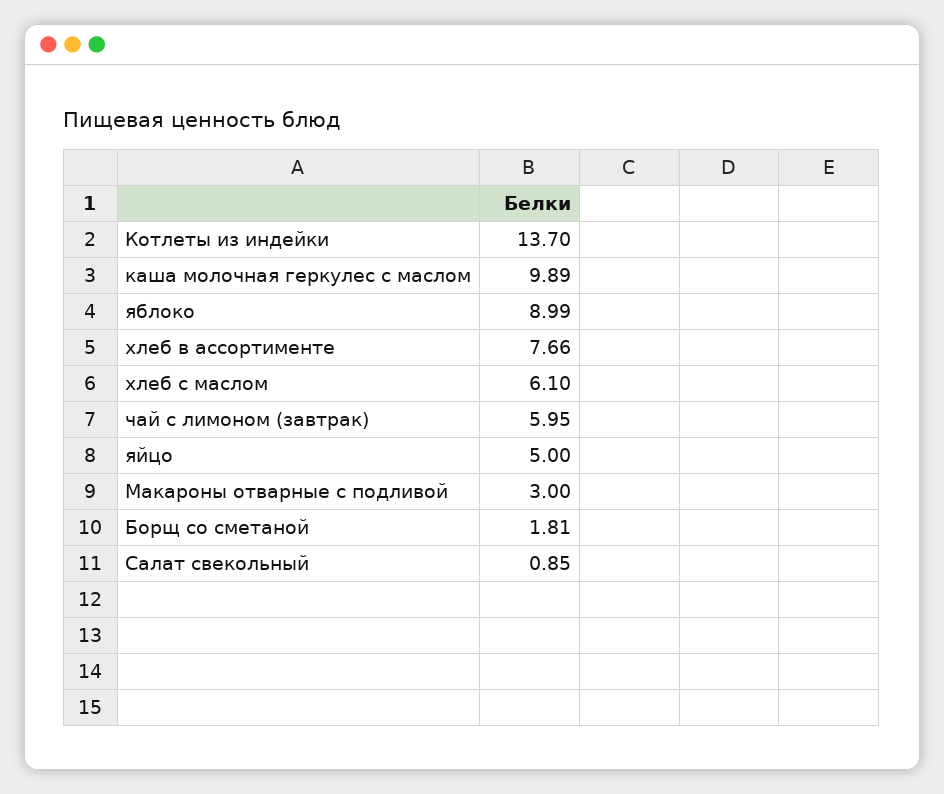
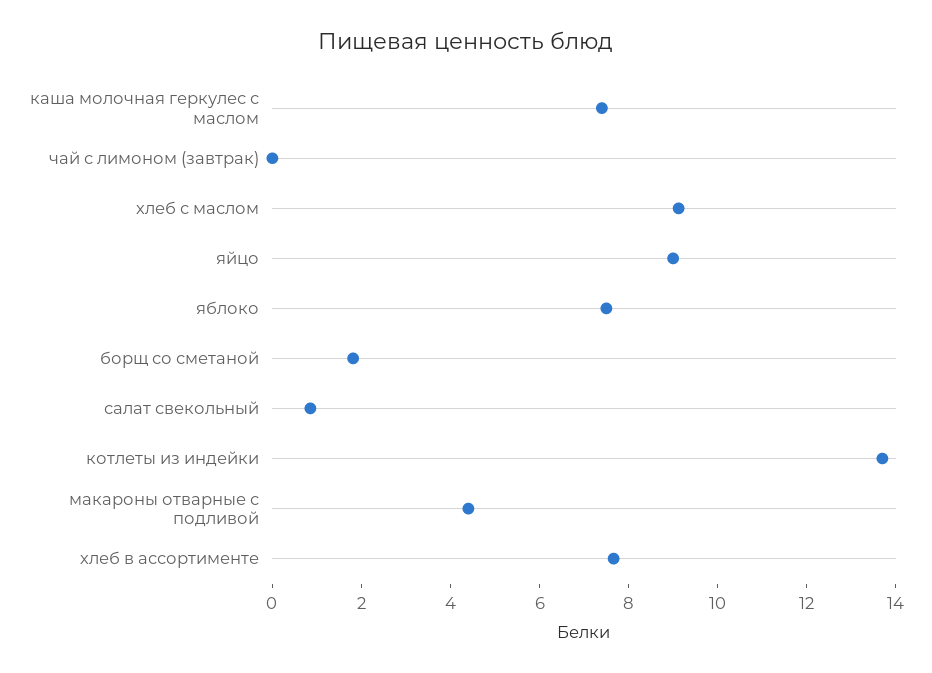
  {
    "Котлеты из индейки": 13.7,
-   "каша молочная геркулес с маслом": 9.89,
+   "каша молочная геркулес с маслом": 7.5,
-   "яблоко": 8.99,
+   "яблоко": 7.5,
    "хлеб в ассортименте": 7.66,
-   "хлеб с маслом": 6.1,
+   "хлеб с маслом": 9,
-   "чай с лимоном (завтрак)": 5.95,
+   "чай с лимоном (завтрак)": 0,
-   "яйцо": 5,
+   "яйцо": 9,
-   "Макароны отварные с подливой": 3,
+   "Макароны отварные с подливой": 4.5,
    "Борщ со сметаной": 1.81,
    "Салат свекольный": 0.85
  }

